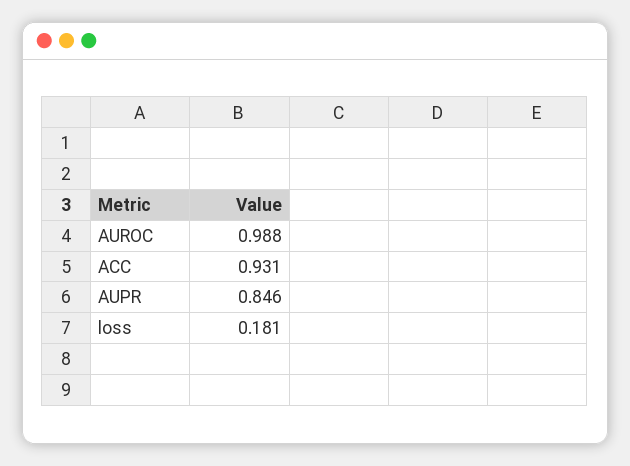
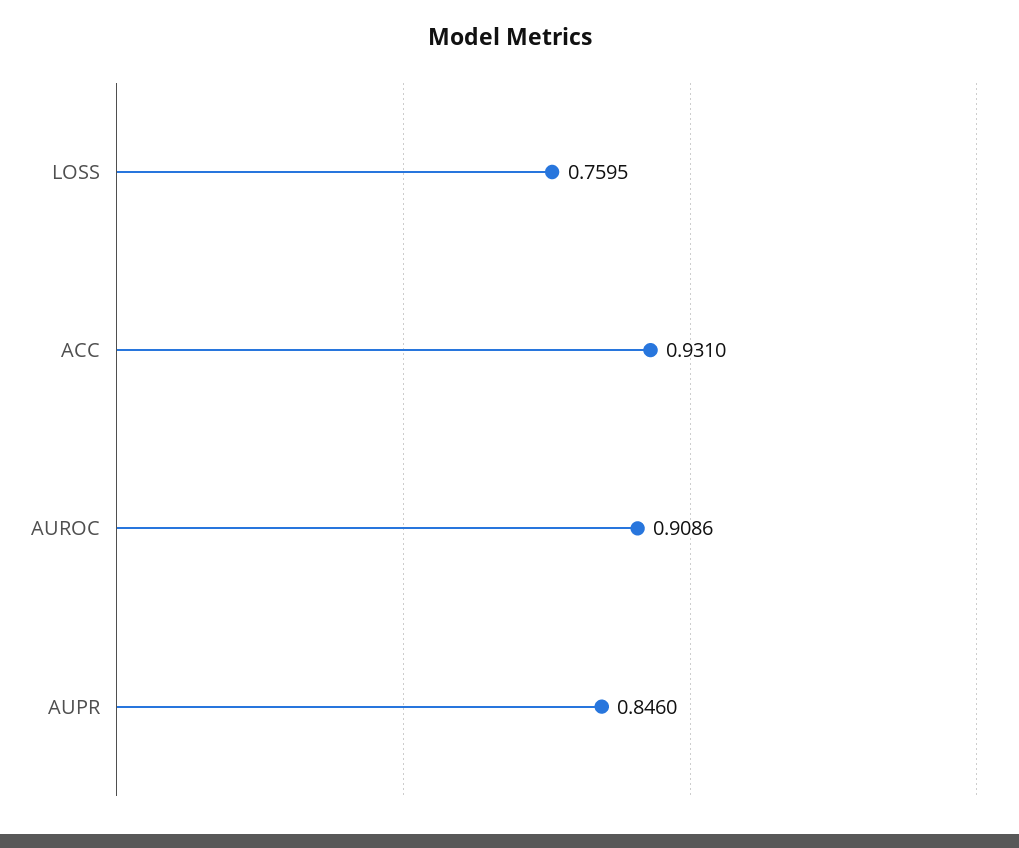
  {
-   "AUROC": 0.988,
+   "AUROC": 0.9086,
    "ACC": 0.931,
    "AUPR": 0.846,
-   "loss": 0.181
+   "loss": 0.7595
  }

